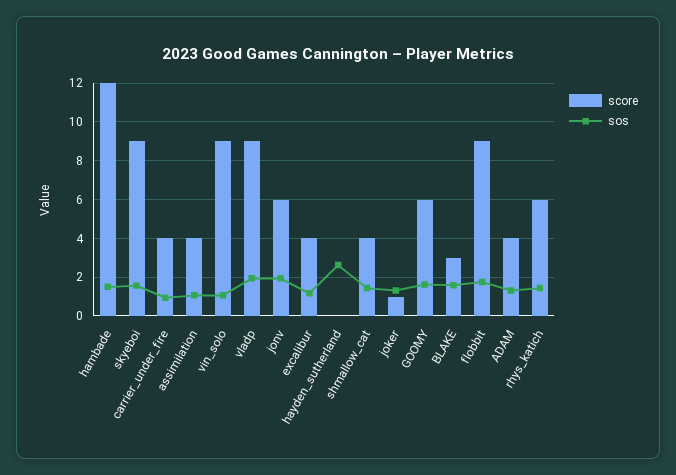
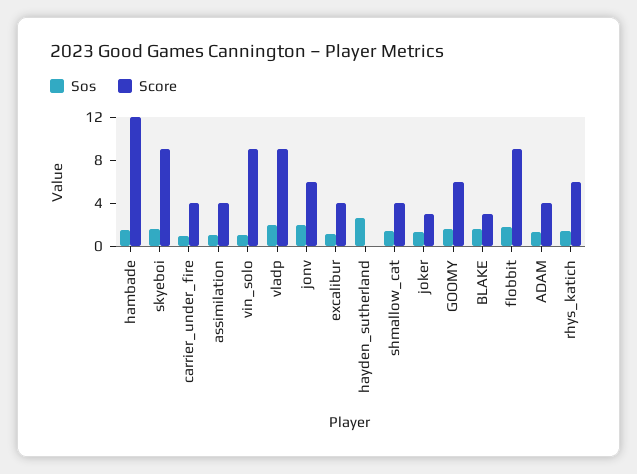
  {
    "score": {
      "hambade": 12,
      "skyeboi": 9,
      "carrier_under_fire": 4,
      "assimilation": 4,
      "vin_solo": 9,
      "vladp": 9,
      "jonv": 6,
      "excalibur": 4,
      "hayden_sutherland": 0,
      "shmallow_cat": 4,
-     "joker": 1,
+     "joker": 3,
      "GOOMY": 6,
      "BLAKE": 3,
      "flobbit": 9,
      "ADAM": 4,
      "rhys_katich": 6
    },
    "sos": {
      "hambade": 1.5,
      "skyeboi": 1.5,
      "carrier_under_fire": 1,
      "assimilation": 1,
      "vin_solo": 1,
      "vladp": 2,
      "jonv": 2,
      "excalibur": 1,
      "hayden_sutherland": 2.5,
      "shmallow_cat": 1.5,
      "joker": 1.5,
      "GOOMY": 1.5,
      "BLAKE": 1.5,
      "flobbit": 2,
      "ADAM": 1.5,
      "rhys_katich": 1.5
    }
  }

